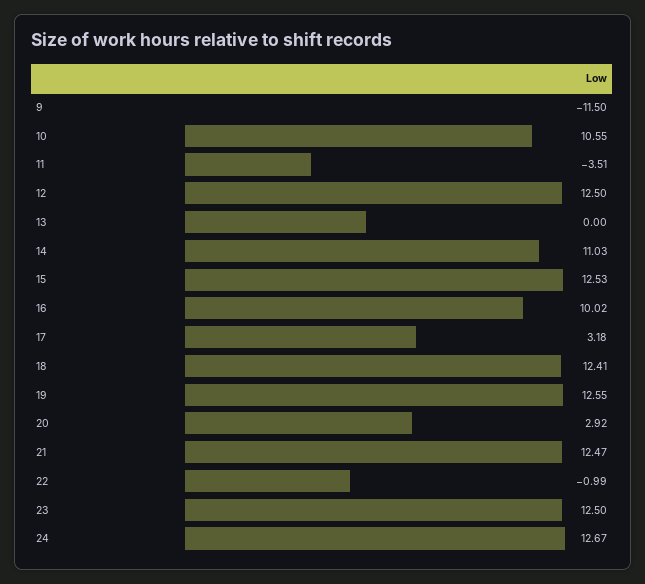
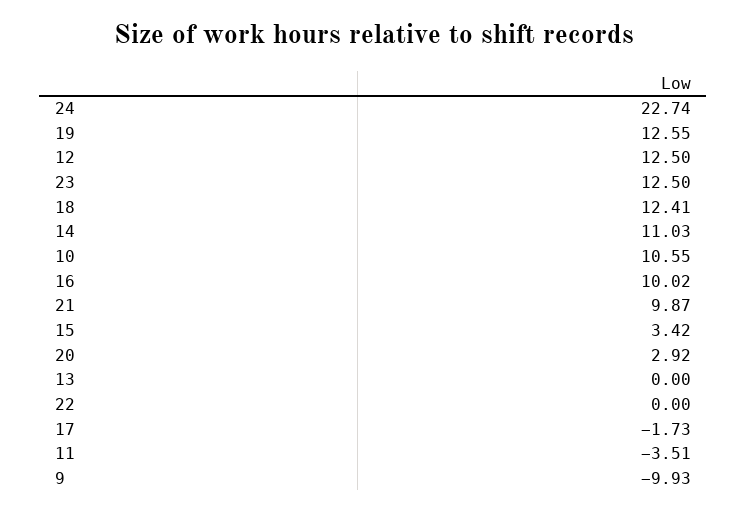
  {
-   "9": -11.5,
+   "9": -9.93,
    "10": 10.55,
    "11": -3.51,
    "12": 12.5,
    "13": 0,
    "14": 11.03,
-   "15": 12.53,
+   "15": 3.42,
    "16": 10.02,
-   "17": 3.18,
+   "17": -1.73,
    "18": 12.41,
    "19": 12.55,
    "20": 2.92,
-   "21": 12.47,
+   "21": 9.87,
-   "22": -0.99,
+   "22": 0,
    "23": 12.5,
-   "24": 12.67
+   "24": 22.74
  }

